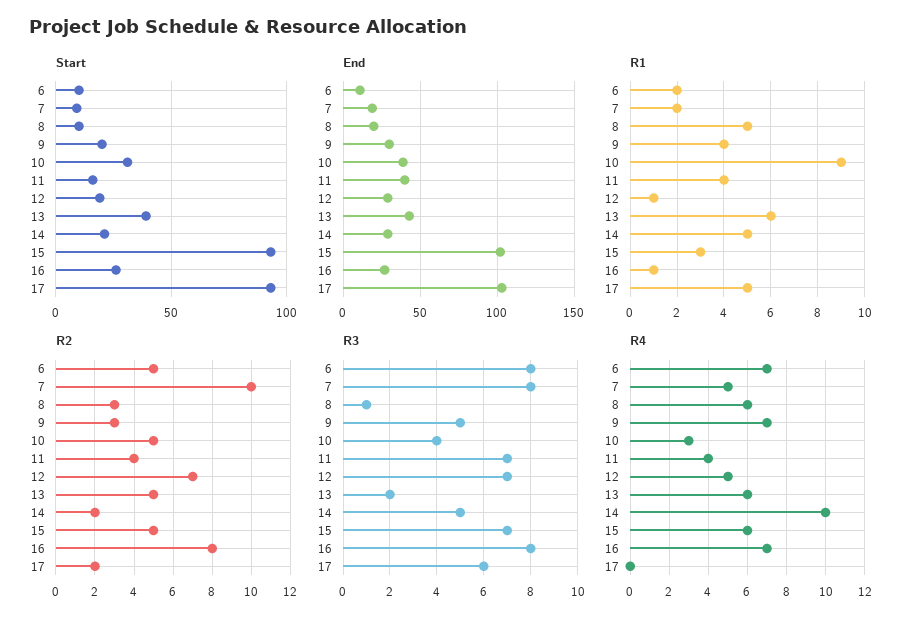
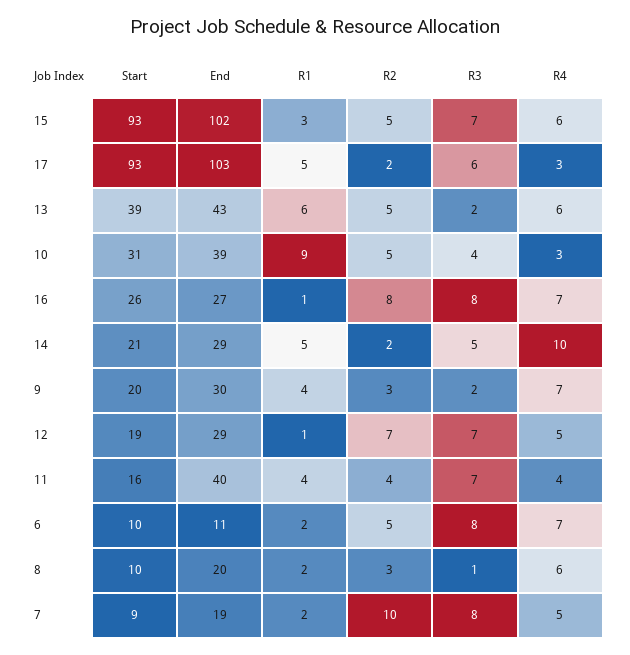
  {
    "Start": {
      "6": 10,
      "7": 9,
      "8": 10,
      "9": 20,
      "10": 31,
      "11": 16,
      "12": 19,
      "13": 39,
      "14": 21,
      "15": 93,
      "16": 26,
      "17": 93
    },
    "End": {
      "6": 11,
      "7": 19,
      "8": 20,
      "9": 30,
      "10": 39,
      "11": 40,
      "12": 29,
      "13": 43,
      "14": 29,
      "15": 102,
      "16": 27,
      "17": 103
    },
    "R1": {
      "6": 2,
      "7": 2,
-     "8": 5,
+     "8": 2,
      "9": 4,
      "10": 9,
      "11": 4,
      "12": 1,
      "13": 6,
      "14": 5,
      "15": 3,
      "16": 1,
      "17": 5
    },
    "R2": {
      "6": 5,
      "7": 10,
      "8": 3,
      "9": 3,
      "10": 5,
      "11": 4,
      "12": 7,
      "13": 5,
      "14": 2,
      "15": 5,
      "16": 8,
      "17": 2
    },
    "R3": {
      "6": 8,
      "7": 8,
      "8": 1,
-     "9": 5,
+     "9": 2,
      "10": 4,
      "11": 7,
      "12": 7,
      "13": 2,
      "14": 5,
      "15": 7,
      "16": 8,
      "17": 6
    },
    "R4": {
      "6": 7,
      "7": 5,
      "8": 6,
      "9": 7,
      "10": 3,
      "11": 4,
      "12": 5,
      "13": 6,
      "14": 10,
      "15": 6,
      "16": 7,
-     "17": 0
+     "17": 3
    }
  }

